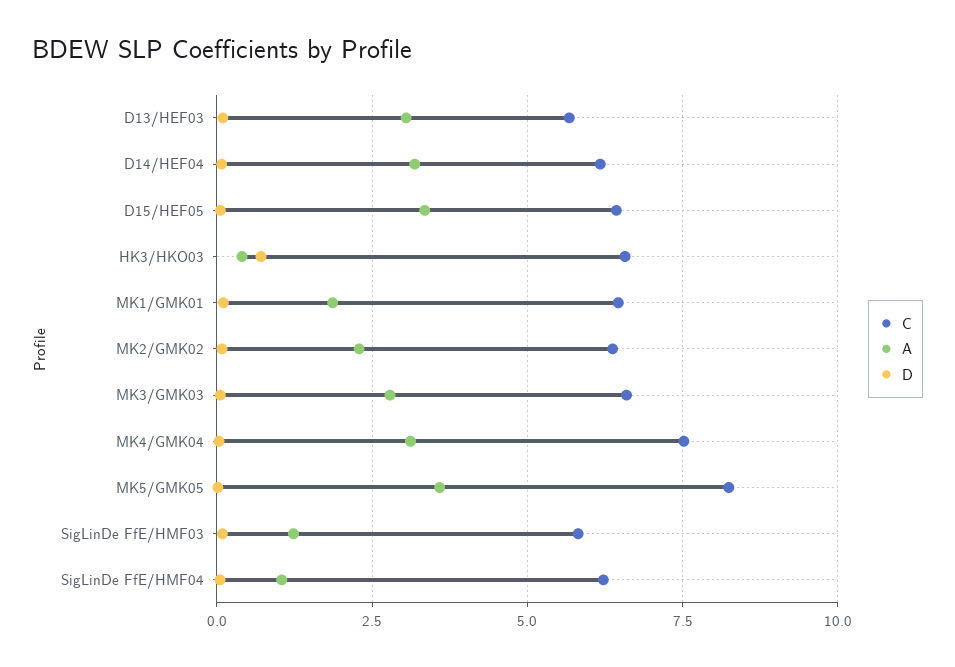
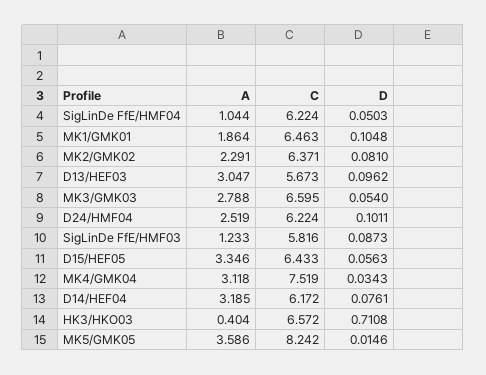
  {
    "C": {
      "D13/HEF03": 5.673,
      "D14/HEF04": 6.172,
      "D15/HEF05": 6.433,
      "HK3/HKO03": 6.572,
      "MK1/GMK01": 6.463,
      "MK2/GMK02": 6.371,
      "MK3/GMK03": 6.595,
      "MK4/GMK04": 7.519,
      "MK5/GMK05": 8.242,
      "SigLinDe FfE/HMF03": 5.816,
-     "SigLinDe FfE/HMF04": 6.224
+     "SigLinDe FfE/HMF04": 6.224,
+     "D24/HMF04": 6.224
    },
    "A": {
      "D13/HEF03": 3.047,
      "D14/HEF04": 3.185,
      "D15/HEF05": 3.346,
      "HK3/HKO03": 0.404,
      "MK1/GMK01": 1.864,
      "MK2/GMK02": 2.291,
      "MK3/GMK03": 2.788,
      "MK4/GMK04": 3.118,
      "MK5/GMK05": 3.586,
      "SigLinDe FfE/HMF03": 1.233,
-     "SigLinDe FfE/HMF04": 1.044
+     "SigLinDe FfE/HMF04": 1.044,
+     "D24/HMF04": 2.519
    },
    "D": {
      "D13/HEF03": 0.0962,
      "D14/HEF04": 0.0761,
      "D15/HEF05": 0.0563,
      "HK3/HKO03": 0.7108,
      "MK1/GMK01": 0.1048,
      "MK2/GMK02": 0.081,
      "MK3/GMK03": 0.054,
      "MK4/GMK04": 0.0343,
      "MK5/GMK05": 0.0146,
      "SigLinDe FfE/HMF03": 0.0873,
-     "SigLinDe FfE/HMF04": 0.0503
+     "SigLinDe FfE/HMF04": 0.0503,
+     "D24/HMF04": 0.1011
    }
  }

